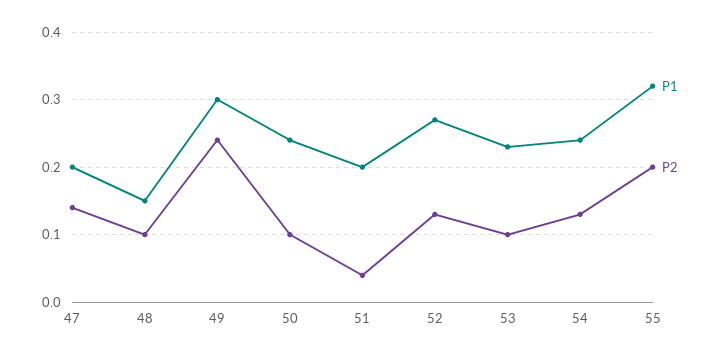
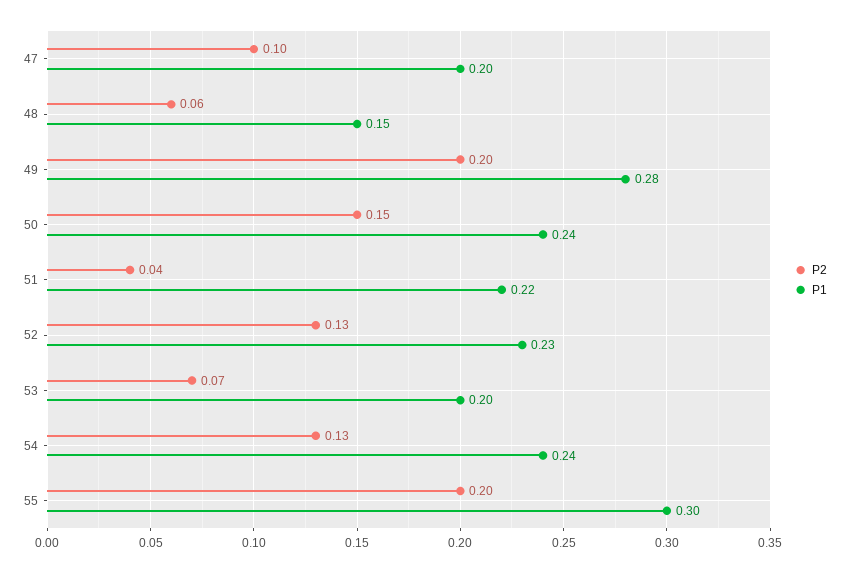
  {
    "P1": {
      "47": 0.2,
      "48": 0.15,
-     "49": 0.3,
+     "49": 0.28,
      "50": 0.24,
-     "51": 0.2,
+     "51": 0.22,
-     "52": 0.27,
+     "52": 0.23,
-     "53": 0.23,
+     "53": 0.2,
      "54": 0.24,
-     "55": 0.32
+     "55": 0.3
    },
    "P2": {
-     "47": 0.14,
+     "47": 0.1,
-     "48": 0.1,
+     "48": 0.06,
-     "49": 0.24,
+     "49": 0.2,
-     "50": 0.1,
+     "50": 0.15,
      "51": 0.04,
      "52": 0.13,
-     "53": 0.1,
+     "53": 0.07,
      "54": 0.13,
      "55": 0.2
    }
  }

